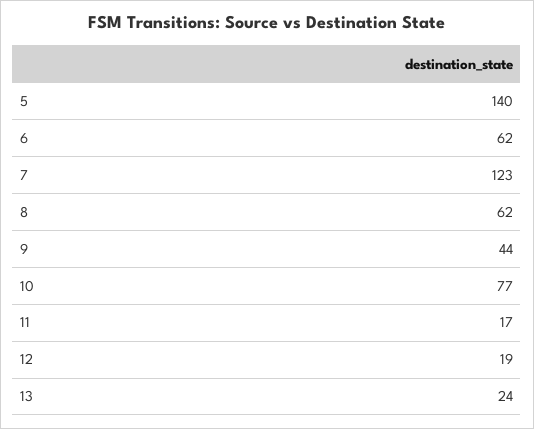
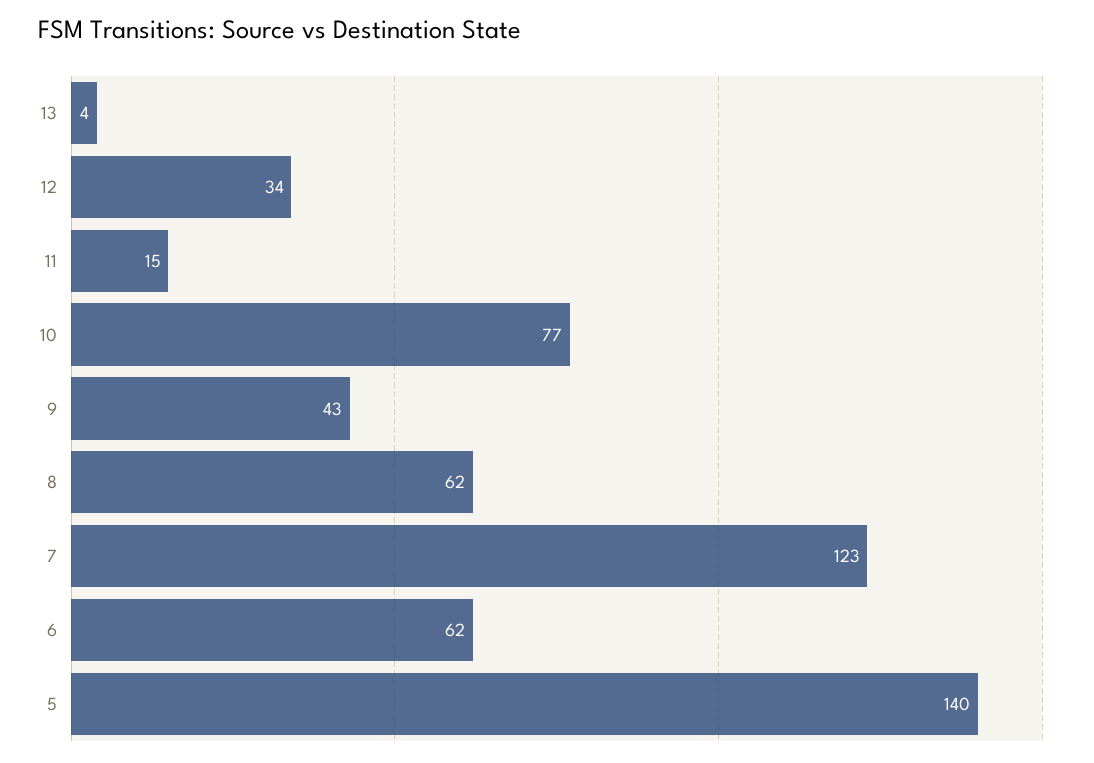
  {
    "5": 140,
    "6": 62,
    "7": 123,
    "8": 62,
-   "9": 44,
+   "9": 43,
    "10": 77,
-   "11": 17,
+   "11": 15,
-   "12": 19,
+   "12": 34,
-   "13": 24
+   "13": 4
  }

